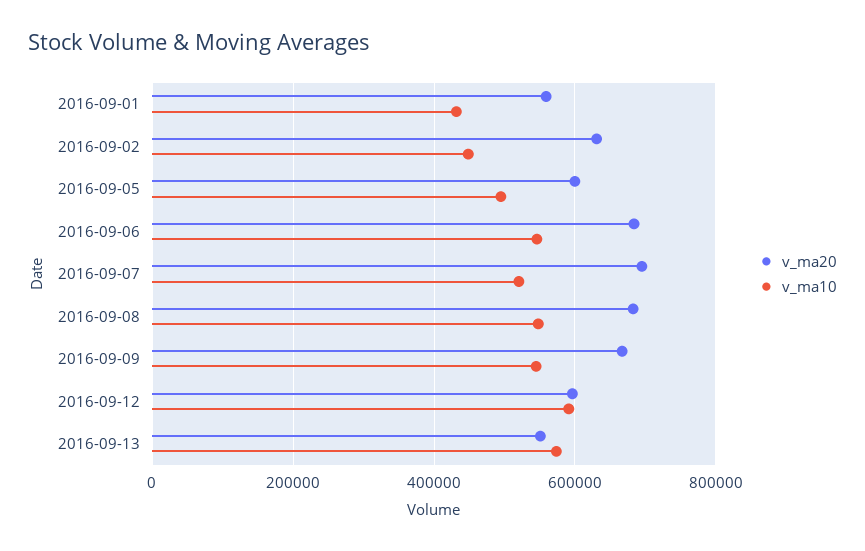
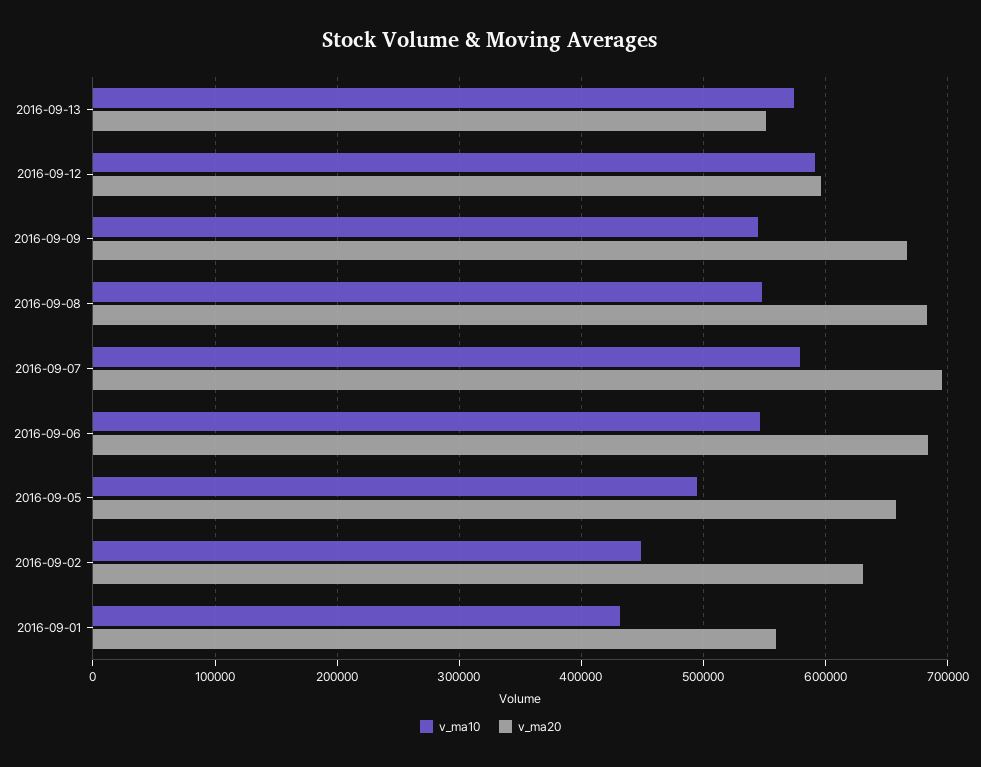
  {
    "v_ma20": {
      "2016-09-01": 560000,
      "2016-09-02": 630000,
-     "2016-09-05": 600000,
+     "2016-09-05": 660000,
      "2016-09-06": 680000,
      "2016-09-07": 700000,
      "2016-09-08": 680000,
      "2016-09-09": 670000,
      "2016-09-12": 600000,
      "2016-09-13": 550000
    },
    "v_ma10": {
      "2016-09-01": 430000,
      "2016-09-02": 450000,
      "2016-09-05": 490000,
      "2016-09-06": 550000,
-     "2016-09-07": 520000,
+     "2016-09-07": 580000,
      "2016-09-08": 550000,
      "2016-09-09": 540000,
      "2016-09-12": 590000,
      "2016-09-13": 570000
    }
  }

